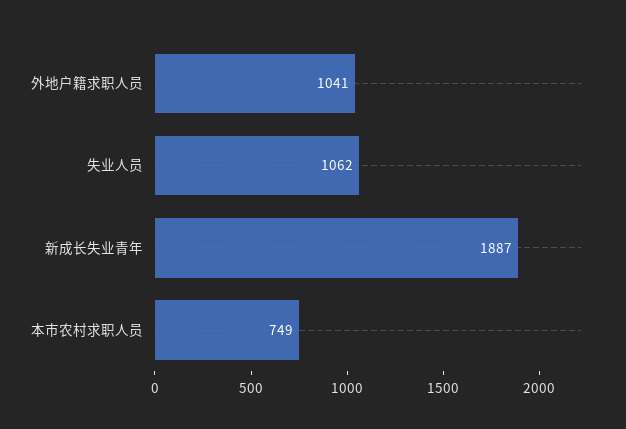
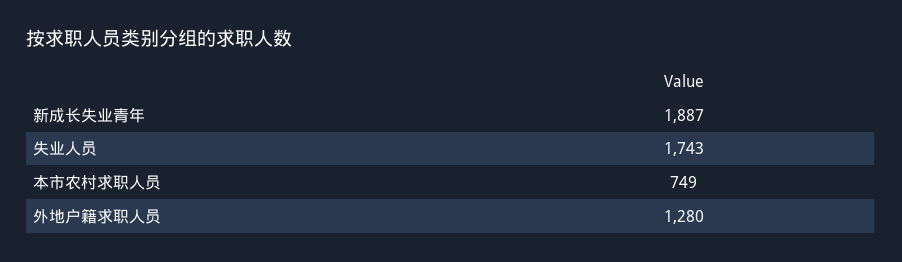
  {
-   "外地户籍求职人员": 1041,
+   "外地户籍求职人员": 1280,
-   "失业人员": 1062,
+   "失业人员": 1743,
    "新成长失业青年": 1887,
    "本市农村求职人员": 749
  }

